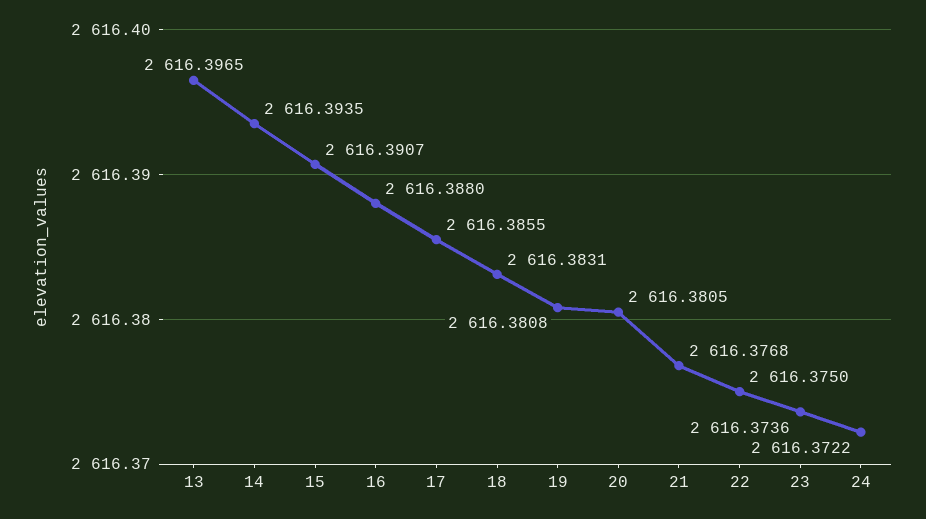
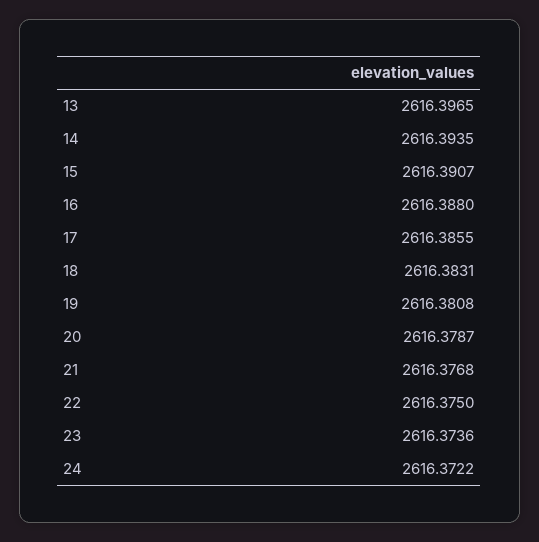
  {
    "13": 2616.3965,
    "14": 2616.3935,
    "15": 2616.3907,
    "16": 2616.388,
    "17": 2616.3855,
    "18": 2616.3831,
    "19": 2616.3808,
-   "20": 2616.3805,
+   "20": 2616.3787,
    "21": 2616.3768,
    "22": 2616.375,
    "23": 2616.3736,
    "24": 2616.3722
  }

